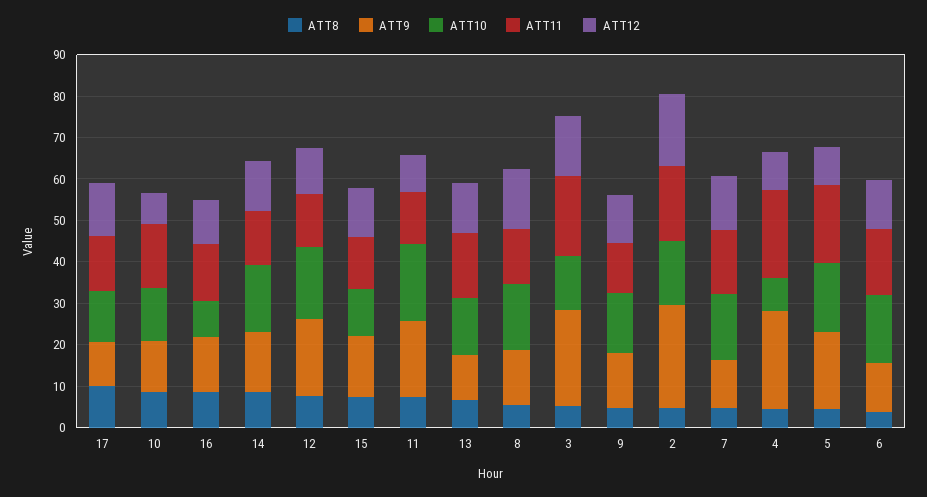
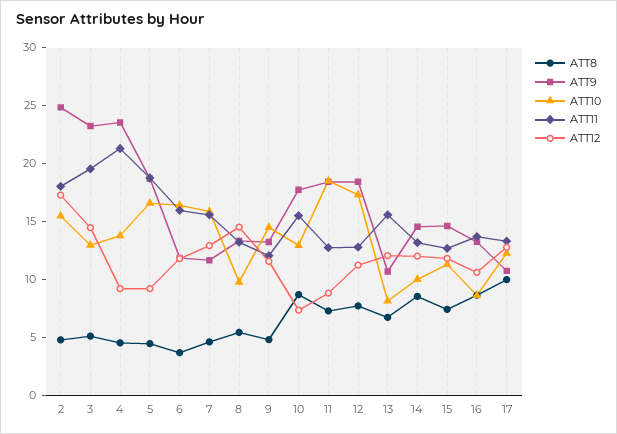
  {
    "ATT8": {
      "17": 10,
      "10": 9,
      "16": 9,
      "14": 9,
      "12": 8,
      "15": 7,
      "11": 7,
      "13": 7,
      "8": 5,
      "3": 5,
      "9": 5,
      "2": 5,
      "7": 5,
      "4": 5,
      "5": 4,
      "6": 4
    },
    "ATT9": {
      "17": 11,
-     "10": 12,
+     "10": 18,
      "16": 13,
      "14": 15,
      "12": 18,
      "15": 15,
      "11": 18,
      "13": 11,
      "8": 13,
      "3": 23,
      "9": 13,
      "2": 25,
      "7": 12,
      "4": 24,
      "5": 19,
      "6": 12
    },
    "ATT10": {
      "17": 12,
      "10": 13,
      "16": 9,
-     "14": 16,
+     "14": 10,
      "12": 17,
      "15": 11,
      "11": 18,
-     "13": 14,
+     "13": 8,
-     "8": 16,
+     "8": 10,
      "3": 13,
      "9": 14,
      "2": 15,
      "7": 16,
-     "4": 8,
+     "4": 14,
      "5": 17,
      "6": 16
    },
    "ATT11": {
      "17": 13,
      "10": 16,
      "16": 14,
      "14": 13,
      "12": 13,
      "15": 13,
      "11": 13,
      "13": 16,
      "8": 13,
      "3": 20,
      "9": 12,
      "2": 18,
      "7": 16,
      "4": 21,
      "5": 19,
      "6": 16
    },
    "ATT12": {
      "17": 13,
      "10": 7,
      "16": 11,
      "14": 12,
      "12": 11,
      "15": 12,
      "11": 9,
      "13": 12,
      "8": 15,
      "3": 14,
      "9": 12,
      "2": 17,
      "7": 13,
      "4": 9,
      "5": 9,
      "6": 12
    }
  }

